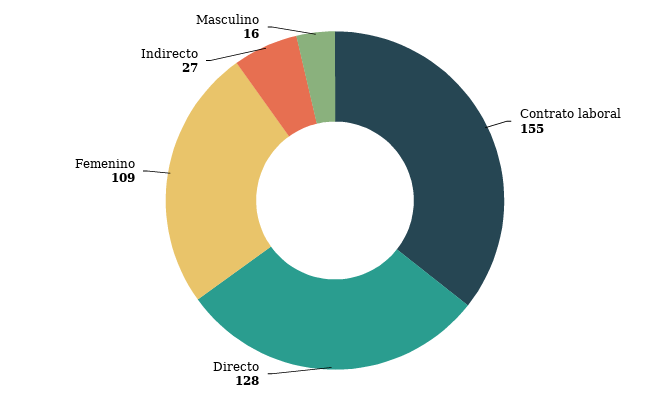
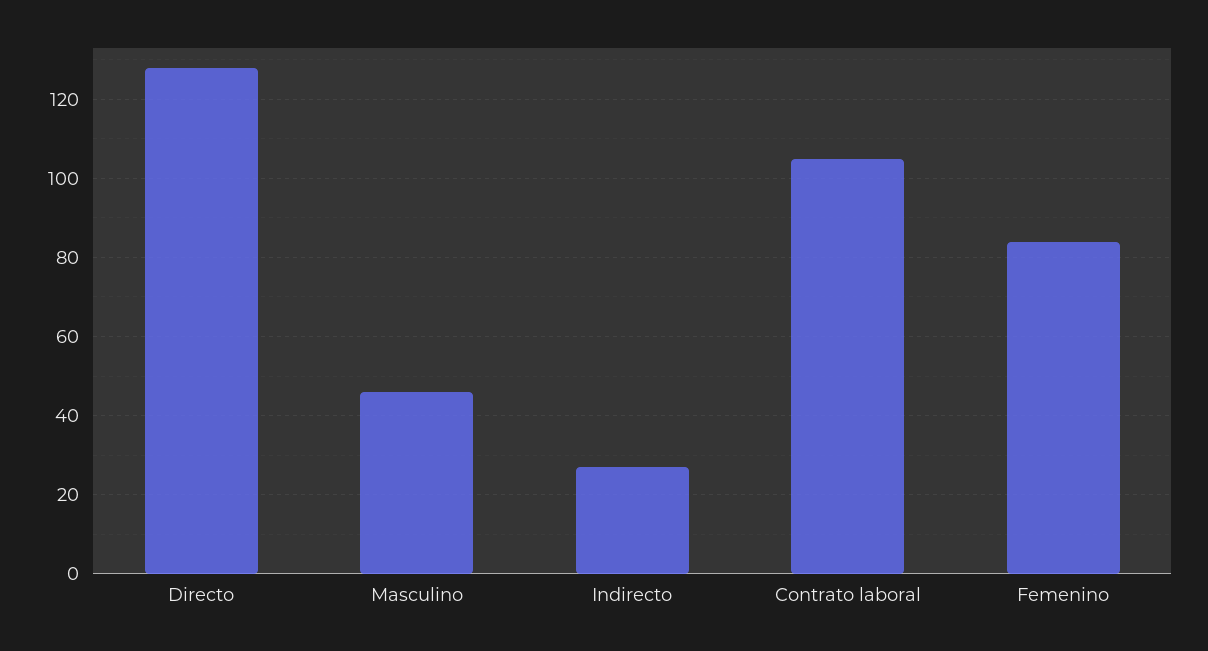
  {
-   "Contrato laboral": 155,
+   "Contrato laboral": 105,
    "Directo": 128,
-   "Femenino": 109,
+   "Femenino": 85,
    "Indirecto": 27,
-   "Masculino": 16
+   "Masculino": 45
  }

